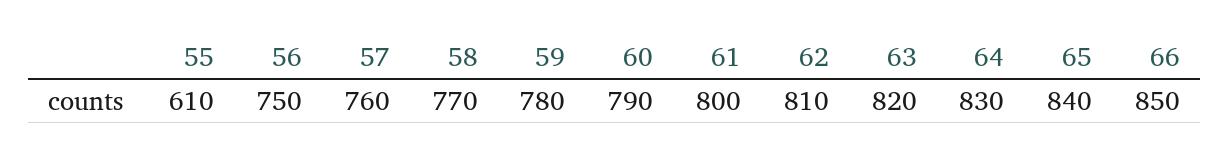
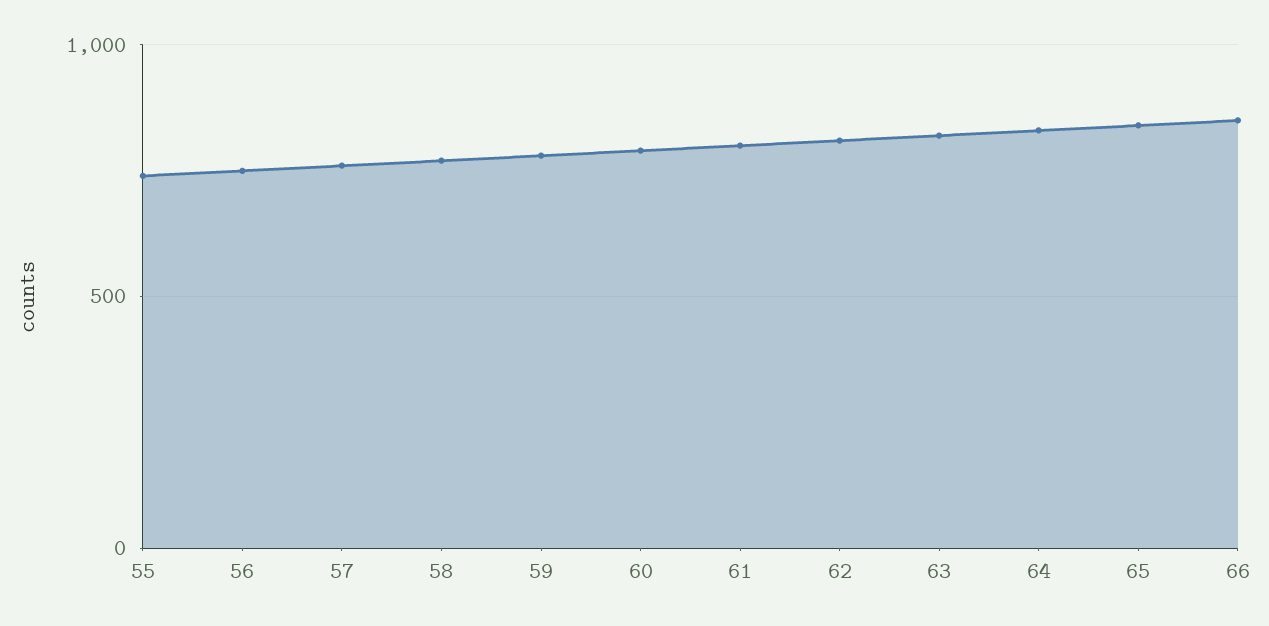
  {
-   "55": 610,
+   "55": 750,
    "56": 750,
    "57": 760,
    "58": 770,
    "59": 780,
    "60": 790,
    "61": 800,
    "62": 810,
    "63": 820,
    "64": 830,
    "65": 840,
    "66": 850
  }

